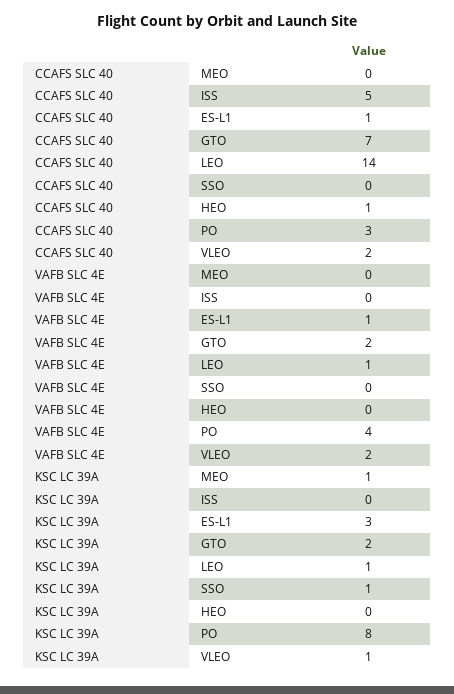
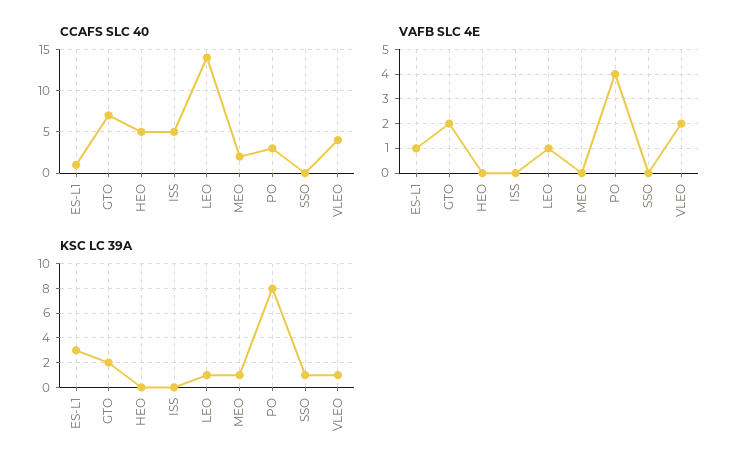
  {
    "CCAFS SLC 40": {
-     "MEO": 0,
+     "MEO": 2,
      "ISS": 5,
      "ES-L1": 1,
      "GTO": 7,
      "LEO": 14,
      "SSO": 0,
-     "HEO": 1,
+     "HEO": 5,
      "PO": 3,
-     "VLEO": 2
+     "VLEO": 4
    },
    "VAFB SLC 4E": {
      "MEO": 0,
      "ISS": 0,
      "ES-L1": 1,
      "GTO": 2,
      "LEO": 1,
      "SSO": 0,
      "HEO": 0,
      "PO": 4,
      "VLEO": 2
    },
    "KSC LC 39A": {
      "MEO": 1,
      "ISS": 0,
      "ES-L1": 3,
      "GTO": 2,
      "LEO": 1,
      "SSO": 1,
      "HEO": 0,
      "PO": 8,
      "VLEO": 1
    }
  }

